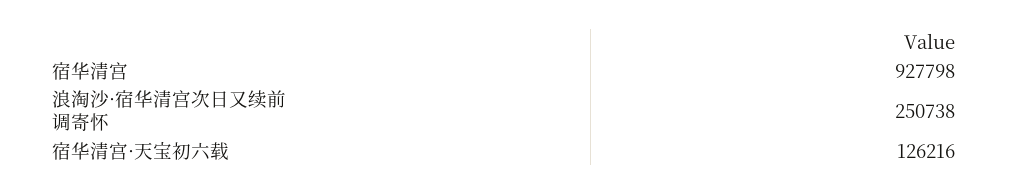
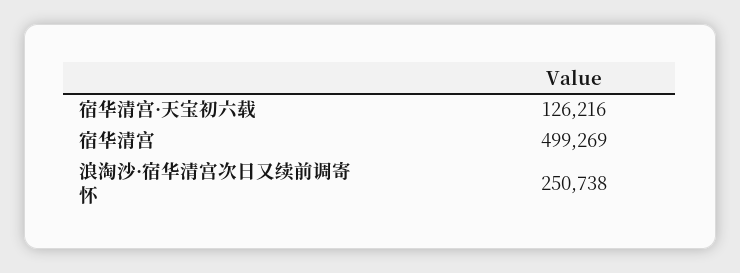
  {
-   "宿华清宫": 927798,
+   "宿华清宫": 499269,
    "浪淘沙·宿华清宫次日又续前调寄怀": 250738,
    "宿华清宫·天宝初六载": 126216
  }

